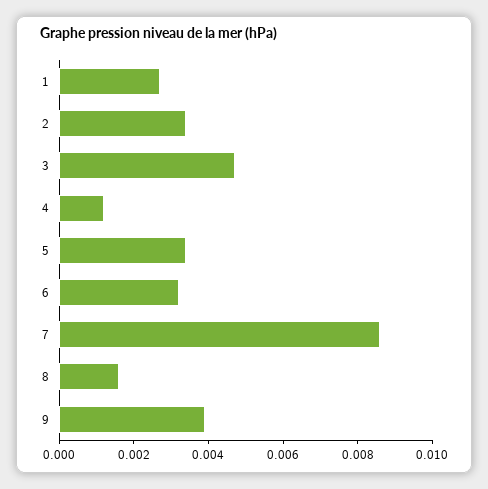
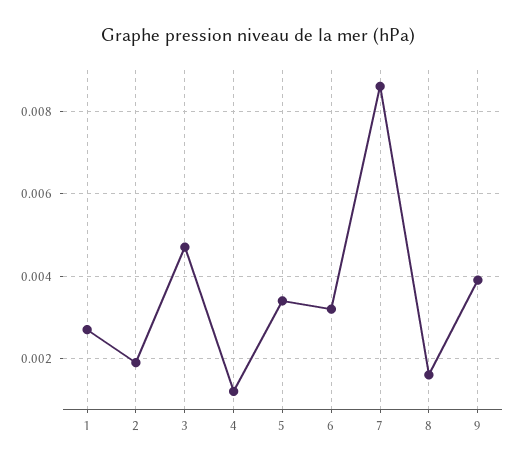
  {
    "1": 0.0025,
-   "2": 0.0035,
+   "2": 0.002,
    "3": 0.0045,
    "4": 0.001,
    "5": 0.0035,
    "6": 0.003,
    "7": 0.0085,
    "8": 0.0015,
    "9": 0.004
  }

